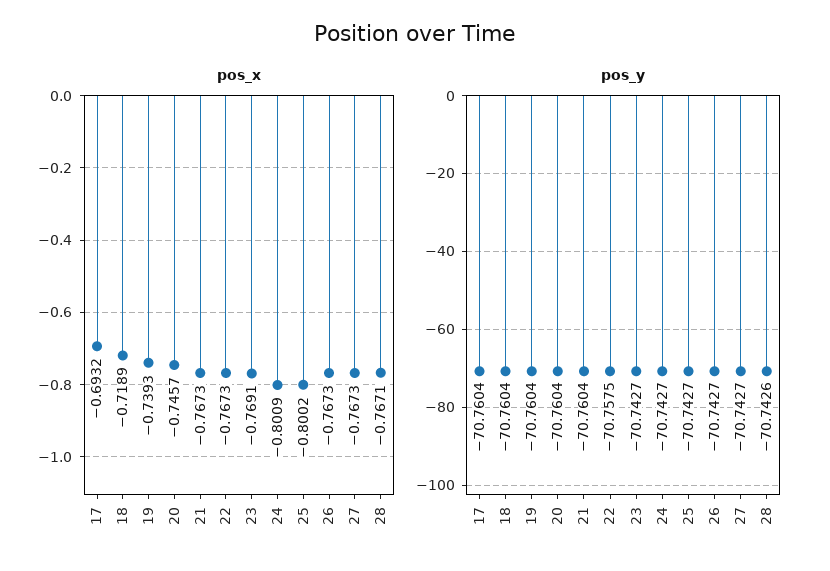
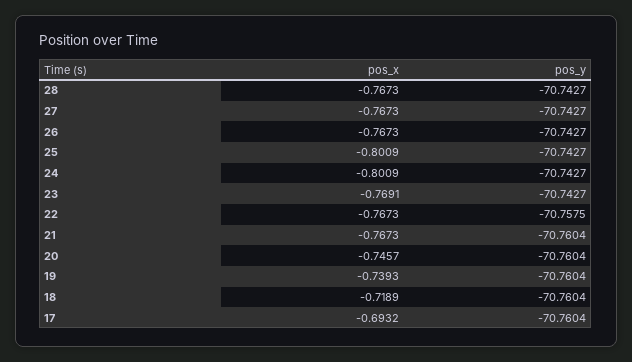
  {
    "pos_x": {
      "17": -0.6932,
      "18": -0.7189,
      "19": -0.7393,
      "20": -0.7457,
      "21": -0.7673,
      "22": -0.7673,
      "23": -0.7691,
      "24": -0.8009,
-     "25": -0.8002,
+     "25": -0.8009,
      "26": -0.7673,
      "27": -0.7673,
-     "28": -0.7671
+     "28": -0.7673
    },
    "pos_y": {
      "17": -70.7604,
      "18": -70.7604,
      "19": -70.7604,
      "20": -70.7604,
      "21": -70.7604,
      "22": -70.7575,
      "23": -70.7427,
      "24": -70.7427,
      "25": -70.7427,
      "26": -70.7427,
      "27": -70.7427,
-     "28": -70.7426
+     "28": -70.7427
    }
  }

